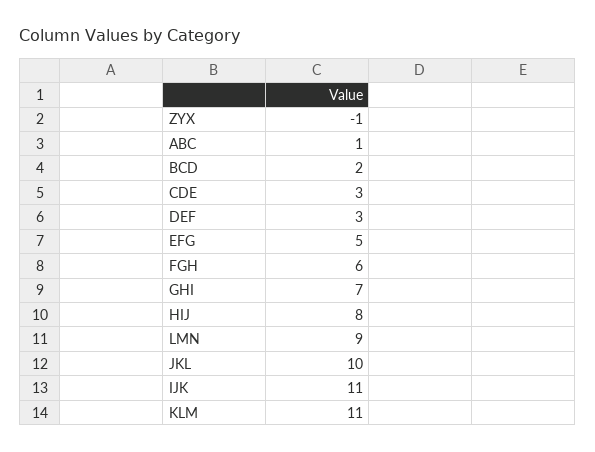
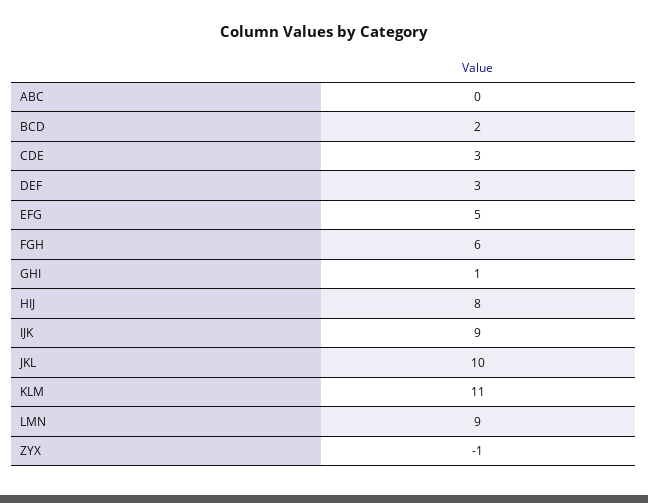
  {
    "ZYX": -1,
-   "ABC": 1,
+   "ABC": 0,
    "BCD": 2,
    "CDE": 3,
    "DEF": 3,
    "EFG": 5,
    "FGH": 6,
-   "GHI": 7,
+   "GHI": 1,
    "HIJ": 8,
    "LMN": 9,
    "JKL": 10,
-   "IJK": 11,
+   "IJK": 9,
    "KLM": 11
  }

